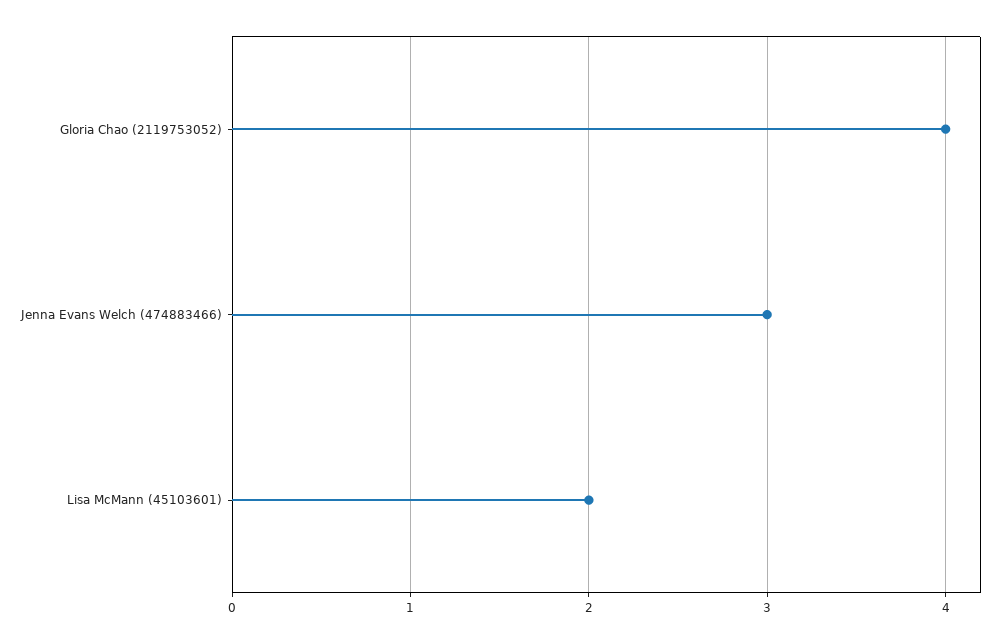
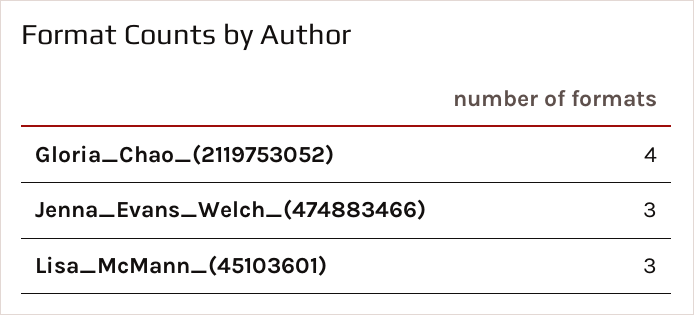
  {
    "Gloria Chao (2119753052)": 4,
    "Jenna Evans Welch (474883466)": 3,
-   "Lisa McMann (45103601)": 2
+   "Lisa McMann (45103601)": 3
  }

